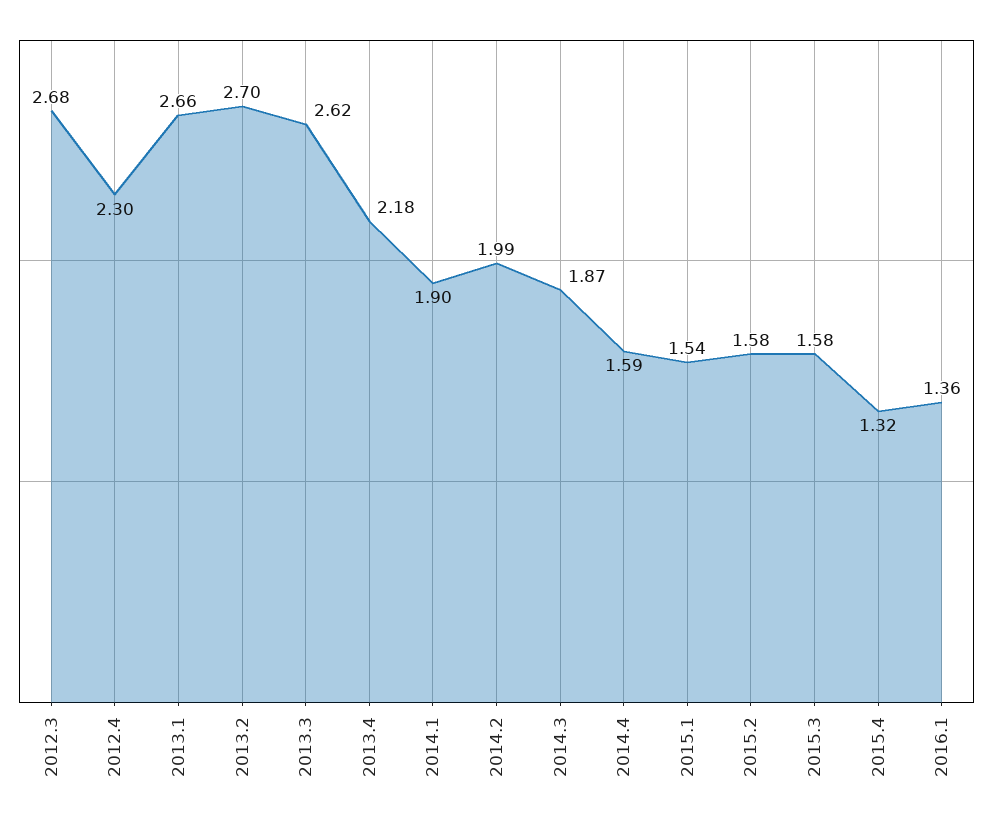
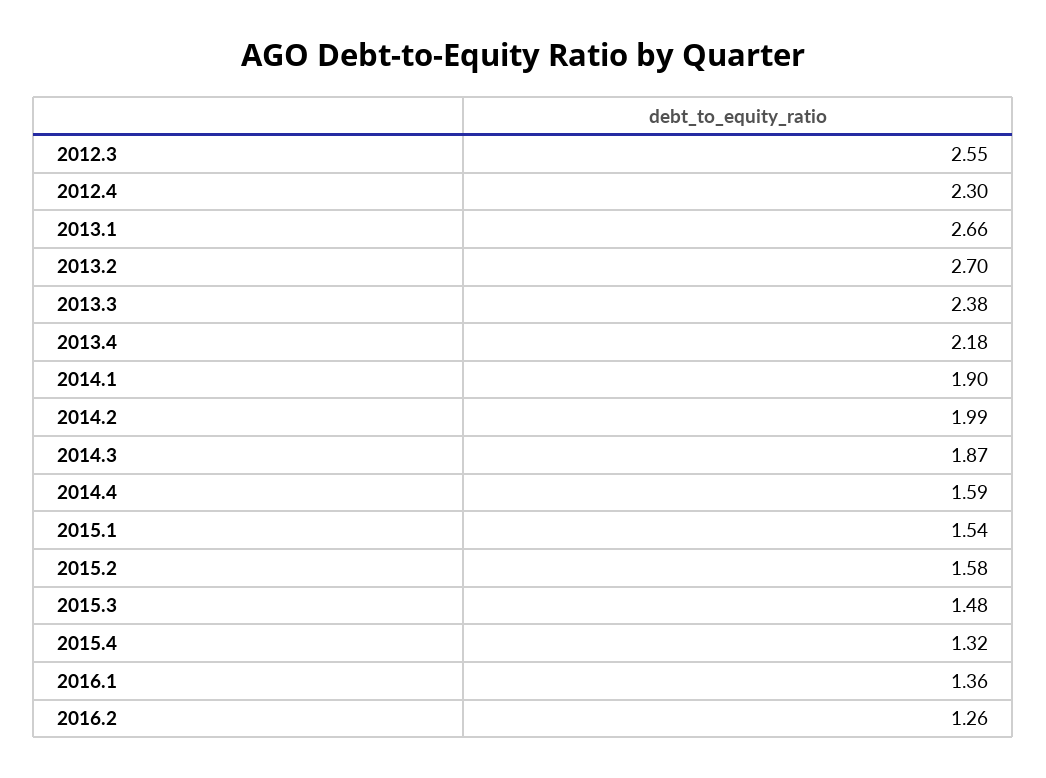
  {
-   "2012.3": 2.68,
+   "2012.3": 2.55,
    "2012.4": 2.3,
    "2013.1": 2.66,
    "2013.2": 2.7,
-   "2013.3": 2.62,
+   "2013.3": 2.38,
    "2013.4": 2.18,
    "2014.1": 1.9,
    "2014.2": 1.99,
    "2014.3": 1.87,
    "2014.4": 1.59,
    "2015.1": 1.54,
    "2015.2": 1.58,
-   "2015.3": 1.58,
+   "2015.3": 1.48,
    "2015.4": 1.32,
-   "2016.1": 1.36
+   "2016.1": 1.36,
+   "2016.2": 1.26
  }

